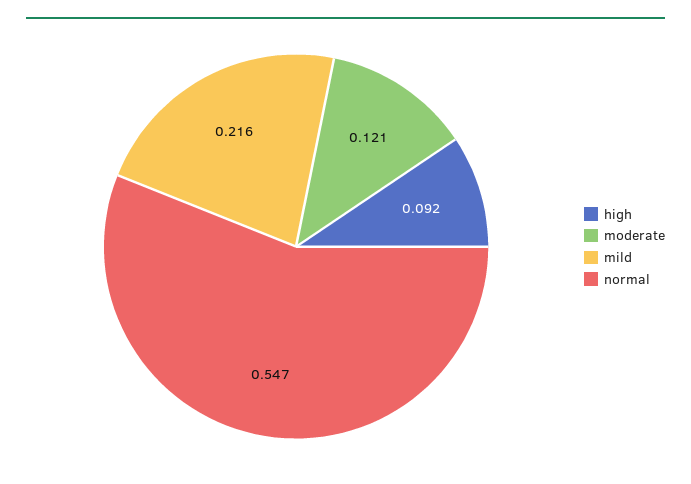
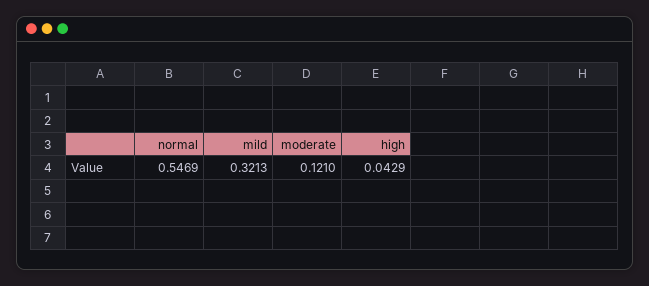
  {
-   "high": 0.092,
+   "high": 0.0429,
    "moderate": 0.121,
-   "mild": 0.216,
+   "mild": 0.3213,
    "normal": 0.5469
  }

